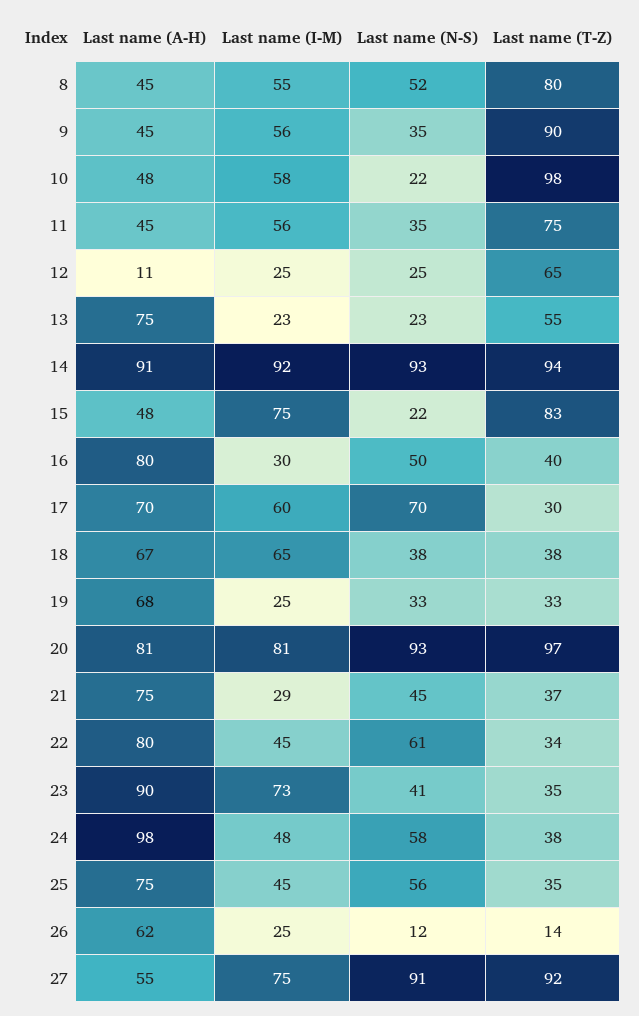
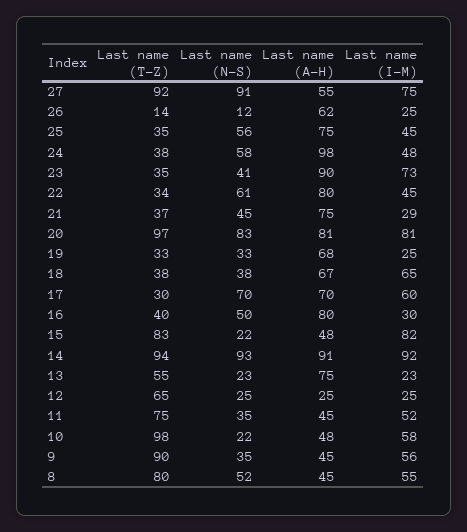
  {
    "Last name (A-H)": {
      "8": 45,
      "9": 45,
      "10": 48,
      "11": 45,
-     "12": 11,
+     "12": 25,
      "13": 75,
      "14": 91,
      "15": 48,
      "16": 80,
      "17": 70,
      "18": 67,
      "19": 68,
      "20": 81,
      "21": 75,
      "22": 80,
      "23": 90,
      "24": 98,
      "25": 75,
      "26": 62,
      "27": 55
    },
    "Last name (I-M)": {
      "8": 55,
      "9": 56,
      "10": 58,
-     "11": 56,
+     "11": 52,
      "12": 25,
      "13": 23,
      "14": 92,
-     "15": 75,
+     "15": 82,
      "16": 30,
      "17": 60,
      "18": 65,
      "19": 25,
      "20": 81,
      "21": 29,
      "22": 45,
      "23": 73,
      "24": 48,
      "25": 45,
      "26": 25,
      "27": 75
    },
    "Last name (N-S)": {
      "8": 52,
      "9": 35,
      "10": 22,
      "11": 35,
      "12": 25,
      "13": 23,
      "14": 93,
      "15": 22,
      "16": 50,
      "17": 70,
      "18": 38,
      "19": 33,
-     "20": 93,
+     "20": 83,
      "21": 45,
      "22": 61,
      "23": 41,
      "24": 58,
      "25": 56,
      "26": 12,
      "27": 91
    },
    "Last name (T-Z)": {
      "8": 80,
      "9": 90,
      "10": 98,
      "11": 75,
      "12": 65,
      "13": 55,
      "14": 94,
      "15": 83,
      "16": 40,
      "17": 30,
      "18": 38,
      "19": 33,
      "20": 97,
      "21": 37,
      "22": 34,
      "23": 35,
      "24": 38,
      "25": 35,
      "26": 14,
      "27": 92
    }
  }

